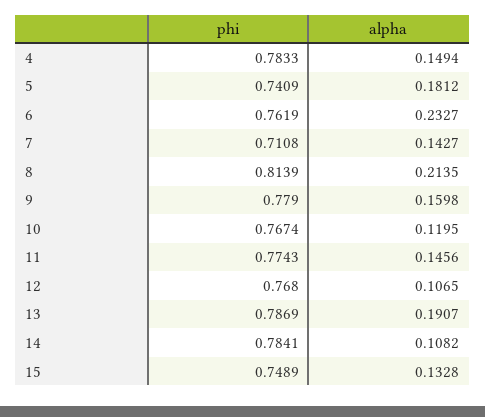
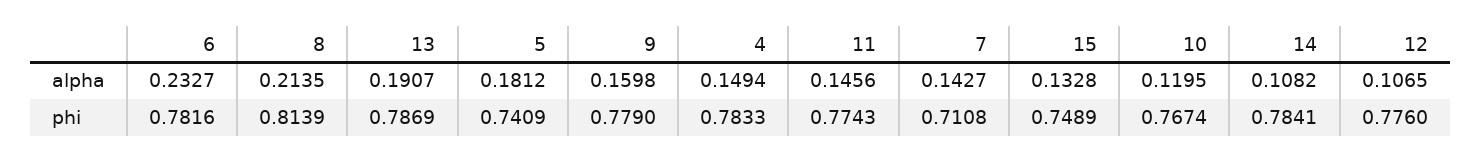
  {
    "phi": {
      "4": 0.7833,
      "5": 0.7409,
-     "6": 0.7619,
+     "6": 0.7816,
      "7": 0.7108,
      "8": 0.8139,
      "9": 0.779,
      "10": 0.7674,
      "11": 0.7743,
-     "12": 0.768,
+     "12": 0.776,
      "13": 0.7869,
      "14": 0.7841,
      "15": 0.7489
    },
    "alpha": {
      "4": 0.1494,
      "5": 0.1812,
      "6": 0.2327,
      "7": 0.1427,
      "8": 0.2135,
      "9": 0.1598,
      "10": 0.1195,
      "11": 0.1456,
      "12": 0.1065,
      "13": 0.1907,
      "14": 0.1082,
      "15": 0.1328
    }
  }

